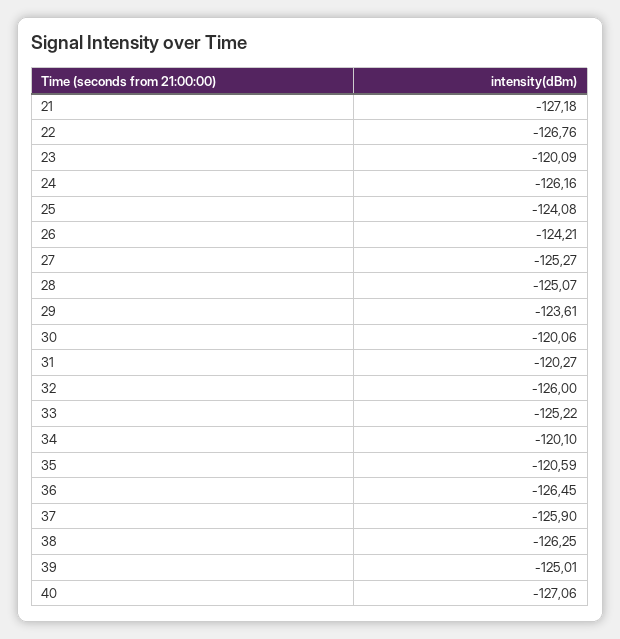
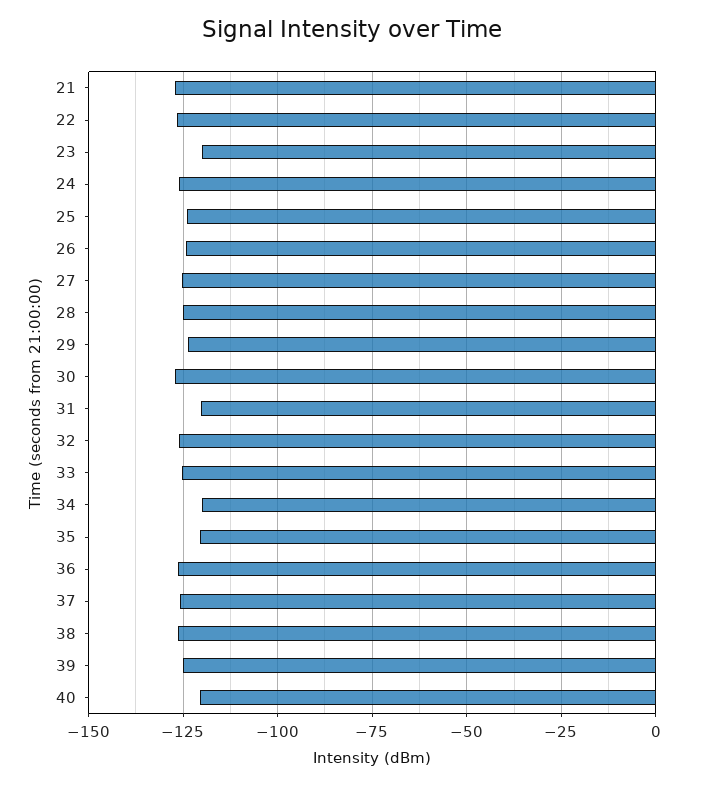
  {
    "21": -127.18,
    "22": -126.76,
    "23": -120.09,
    "24": -126.16,
    "25": -124.08,
    "26": -124.21,
    "27": -125.27,
    "28": -125.07,
    "29": -123.61,
-   "30": -120.06,
+   "30": -127.5,
    "31": -120.27,
    "32": -126,
    "33": -125.22,
    "34": -120.1,
    "35": -120.59,
    "36": -126.45,
    "37": -125.9,
    "38": -126.25,
    "39": -125.01,
-   "40": -127.06
+   "40": -120
  }

